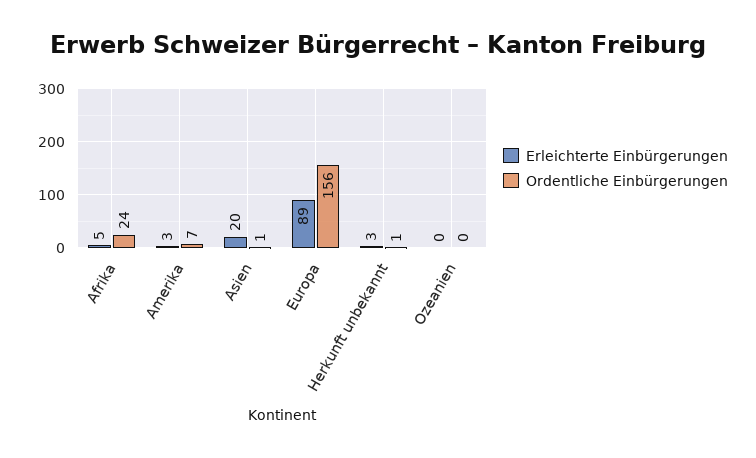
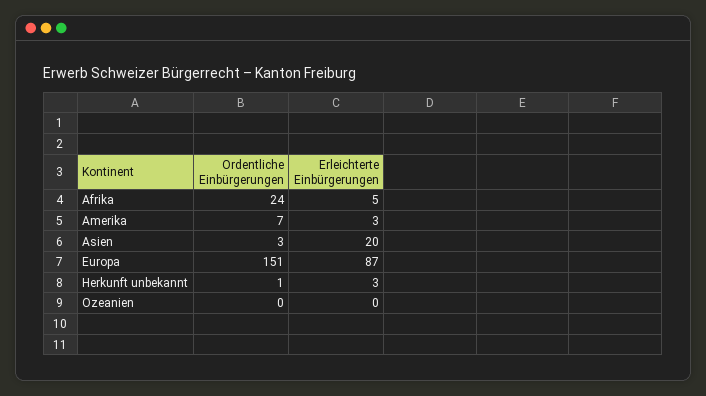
  {
    "Erleichterte Einbürgerungen": {
      "Afrika": 5,
      "Amerika": 3,
      "Asien": 20,
-     "Europa": 89,
+     "Europa": 87,
      "Herkunft unbekannt": 3,
      "Ozeanien": 0
    },
    "Ordentliche Einbürgerungen": {
      "Afrika": 24,
      "Amerika": 7,
-     "Asien": 1,
+     "Asien": 3,
-     "Europa": 156,
+     "Europa": 151,
      "Herkunft unbekannt": 1,
      "Ozeanien": 0
    }
  }

